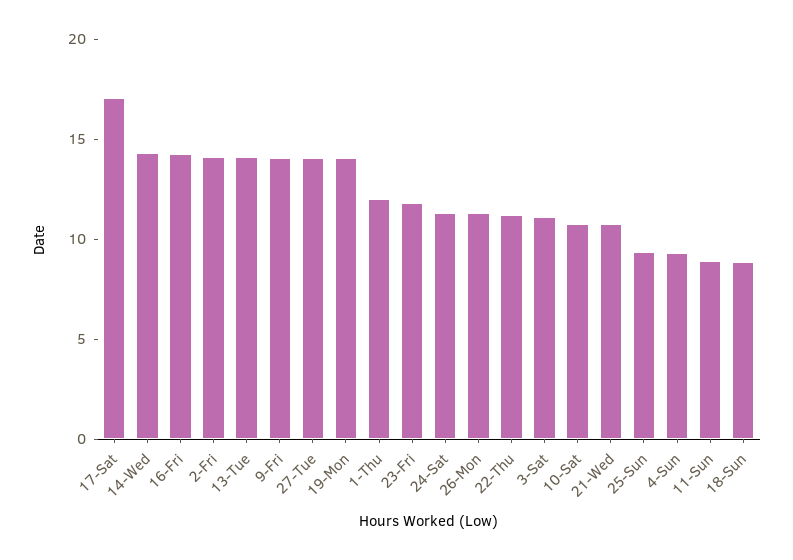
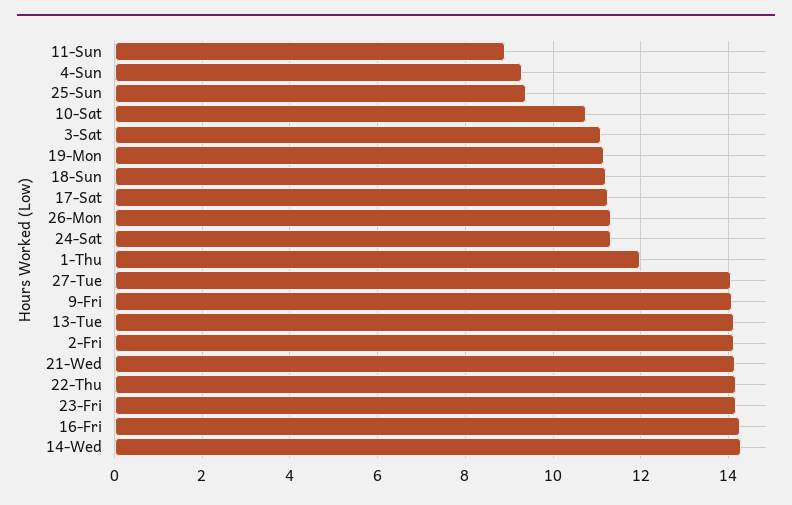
  {
-   "17-Sat": 17,
+   "17-Sat": 11.2,
    "14-Wed": 14.2,
    "16-Fri": 14.2,
    "2-Fri": 14.2,
    "13-Tue": 14.2,
    "9-Fri": 14,
    "27-Tue": 14,
-   "19-Mon": 14,
+   "19-Mon": 11.2,
    "1-Thu": 12,
-   "23-Fri": 12,
+   "23-Fri": 14.2,
    "24-Sat": 11.4,
    "26-Mon": 11.4,
-   "22-Thu": 11,
+   "22-Thu": 14.2,
    "3-Sat": 11,
    "10-Sat": 10.8,
-   "21-Wed": 11,
+   "21-Wed": 14.2,
    "25-Sun": 9.4,
    "4-Sun": 9.2,
    "11-Sun": 9,
-   "18-Sun": 9
+   "18-Sun": 11.2
  }

